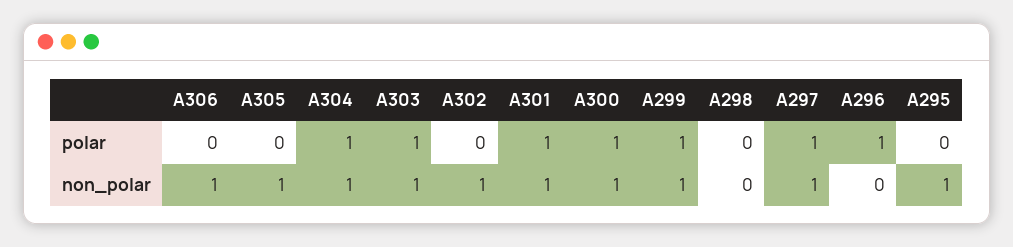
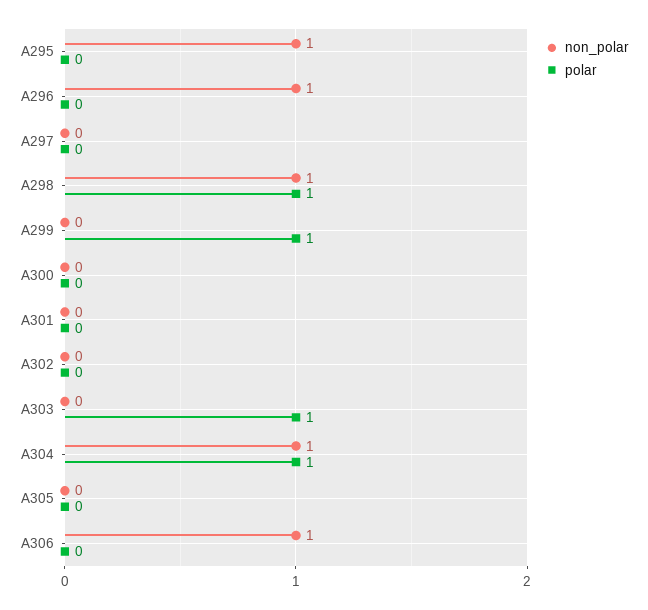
  {
    "polar": {
      "A306": 0,
      "A305": 0,
      "A304": 1,
      "A303": 1,
      "A302": 0,
-     "A301": 1,
+     "A301": 0,
-     "A300": 1,
+     "A300": 0,
      "A299": 1,
-     "A298": 0,
+     "A298": 1,
-     "A297": 1,
+     "A297": 0,
-     "A296": 1,
+     "A296": 0,
      "A295": 0
    },
    "non_polar": {
      "A306": 1,
-     "A305": 1,
+     "A305": 0,
      "A304": 1,
-     "A303": 1,
+     "A303": 0,
-     "A302": 1,
+     "A302": 0,
-     "A301": 1,
+     "A301": 0,
-     "A300": 1,
+     "A300": 0,
-     "A299": 1,
+     "A299": 0,
-     "A298": 0,
+     "A298": 1,
-     "A297": 1,
+     "A297": 0,
-     "A296": 0,
+     "A296": 1,
      "A295": 1
    }
  }

